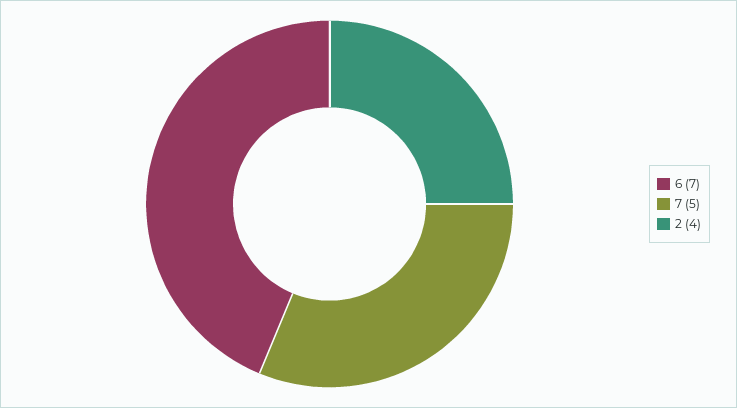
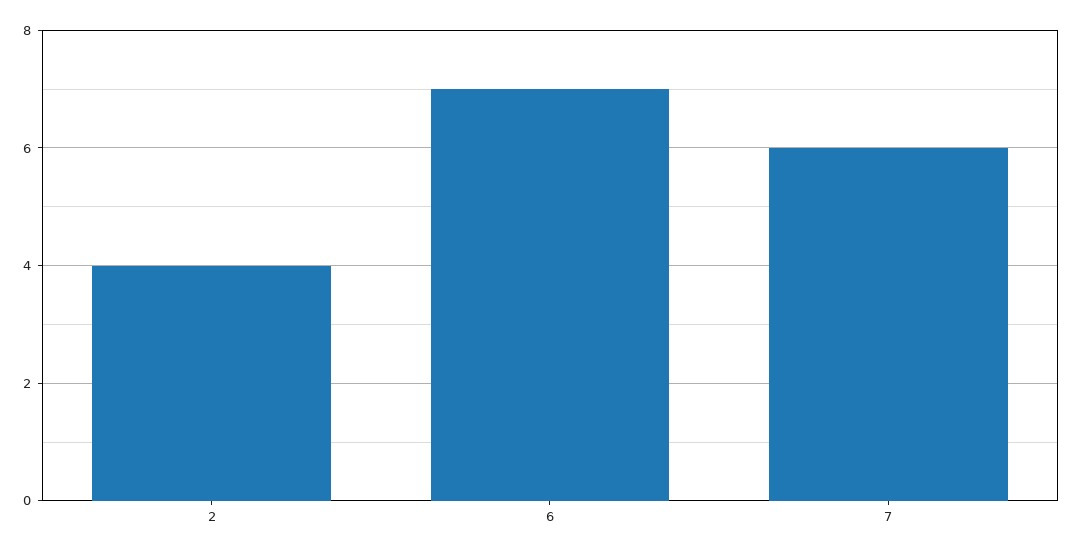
  {
    "6": 7,
-   "7": 5,
+   "7": 6,
    "2": 4
  }

